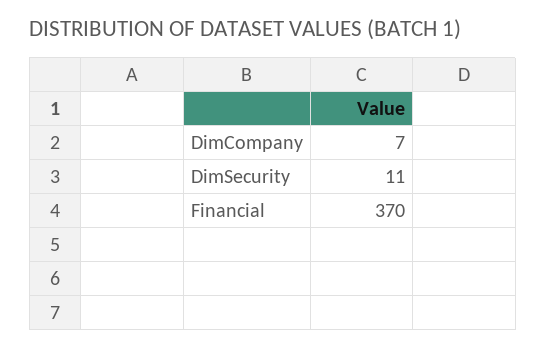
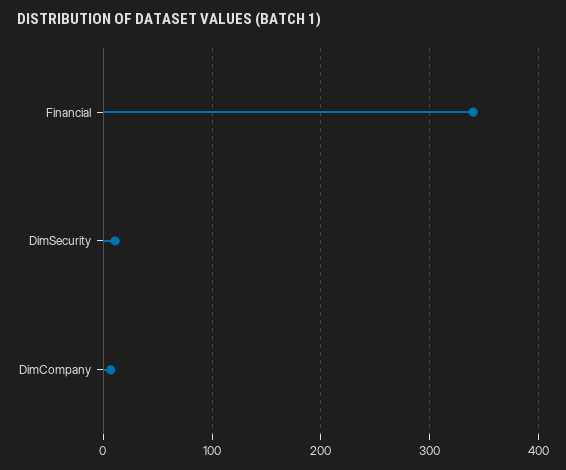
  {
    "DimCompany": 7,
    "DimSecurity": 11,
-   "Financial": 370
+   "Financial": 340
  }

